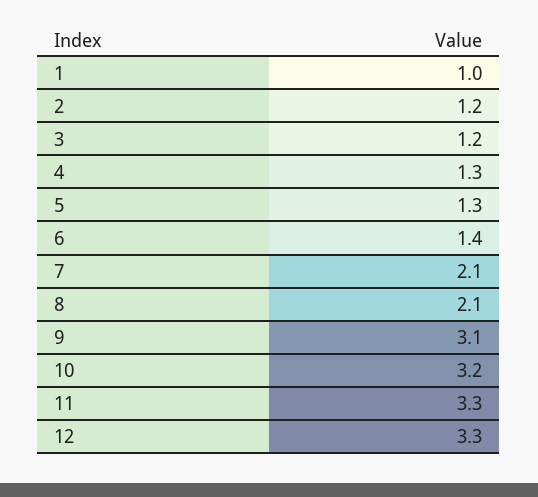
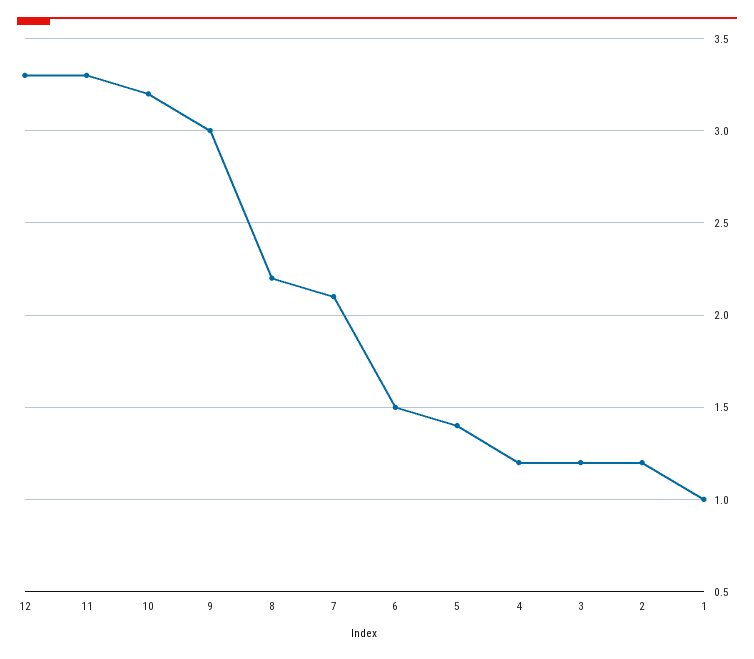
  {
    "1": 1,
    "2": 1.2,
    "3": 1.2,
-   "4": 1.3,
+   "4": 1.2,
-   "5": 1.3,
+   "5": 1.4,
-   "6": 1.4,
+   "6": 1.5,
    "7": 2.1,
-   "8": 2.1,
+   "8": 2.2,
-   "9": 3.1,
+   "9": 3,
    "10": 3.2,
    "11": 3.3,
    "12": 3.3
  }

